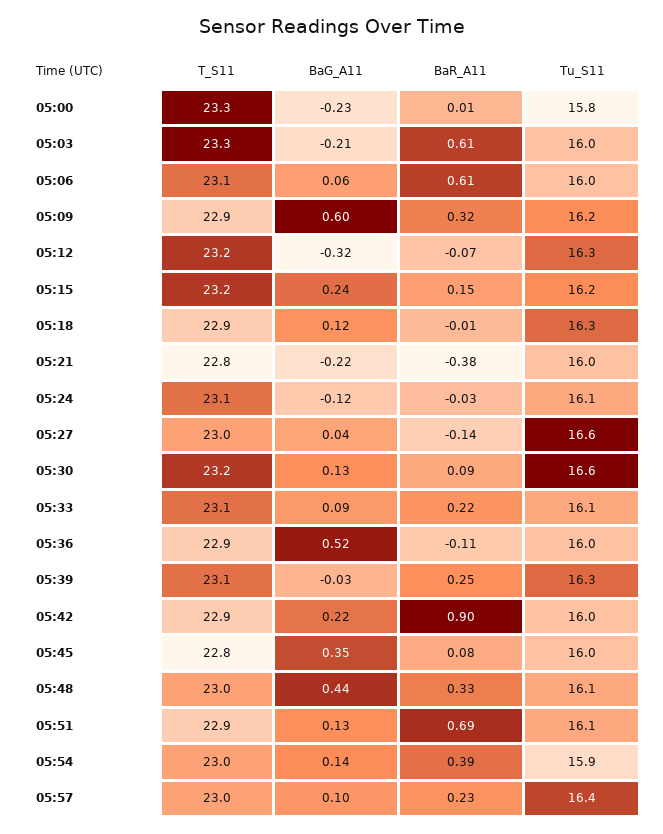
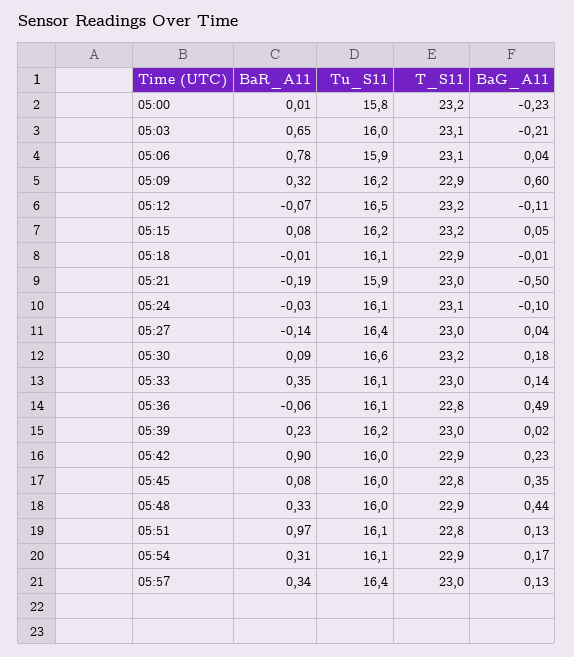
  {
    "T_S11": {
-     "05:00": 23.3,
+     "05:00": 23.2,
-     "05:03": 23.3,
+     "05:03": 23.1,
      "05:06": 23.1,
      "05:09": 22.9,
      "05:12": 23.2,
      "05:15": 23.2,
      "05:18": 22.9,
-     "05:21": 22.8,
+     "05:21": 23,
      "05:24": 23.1,
      "05:27": 23,
      "05:30": 23.2,
-     "05:33": 23.1,
+     "05:33": 23,
-     "05:36": 22.9,
+     "05:36": 22.8,
-     "05:39": 23.1,
+     "05:39": 23,
      "05:42": 22.9,
      "05:45": 22.8,
-     "05:48": 23,
+     "05:48": 22.9,
-     "05:51": 22.9,
+     "05:51": 22.8,
-     "05:54": 23,
+     "05:54": 22.9,
      "05:57": 23
    },
    "BaG_A11": {
      "05:00": -0.23,
      "05:03": -0.21,
-     "05:06": 0.06,
+     "05:06": 0.04,
      "05:09": 0.6,
-     "05:12": -0.32,
+     "05:12": -0.11,
-     "05:15": 0.24,
+     "05:15": 0.05,
-     "05:18": 0.12,
+     "05:18": -0.01,
-     "05:21": -0.22,
+     "05:21": -0.5,
-     "05:24": -0.12,
+     "05:24": -0.1,
      "05:27": 0.04,
-     "05:30": 0.13,
+     "05:30": 0.18,
-     "05:33": 0.09,
+     "05:33": 0.14,
-     "05:36": 0.52,
+     "05:36": 0.49,
-     "05:39": -0.03,
+     "05:39": 0.02,
-     "05:42": 0.22,
+     "05:42": 0.23,
      "05:45": 0.35,
      "05:48": 0.44,
      "05:51": 0.13,
-     "05:54": 0.14,
+     "05:54": 0.17,
-     "05:57": 0.1
+     "05:57": 0.13
    },
    "BaR_A11": {
      "05:00": 0.01,
-     "05:03": 0.61,
+     "05:03": 0.65,
-     "05:06": 0.61,
+     "05:06": 0.78,
      "05:09": 0.32,
      "05:12": -0.07,
-     "05:15": 0.15,
+     "05:15": 0.08,
      "05:18": -0.01,
-     "05:21": -0.38,
+     "05:21": -0.19,
      "05:24": -0.03,
      "05:27": -0.14,
      "05:30": 0.09,
-     "05:33": 0.22,
+     "05:33": 0.35,
-     "05:36": -0.11,
+     "05:36": -0.06,
-     "05:39": 0.25,
+     "05:39": 0.23,
      "05:42": 0.9,
      "05:45": 0.08,
      "05:48": 0.33,
-     "05:51": 0.69,
+     "05:51": 0.97,
-     "05:54": 0.39,
+     "05:54": 0.31,
-     "05:57": 0.23
+     "05:57": 0.34
    },
    "Tu_S11": {
      "05:00": 15.8,
      "05:03": 16,
-     "05:06": 16,
+     "05:06": 15.9,
      "05:09": 16.2,
-     "05:12": 16.3,
+     "05:12": 16.5,
      "05:15": 16.2,
-     "05:18": 16.3,
+     "05:18": 16.1,
-     "05:21": 16,
+     "05:21": 15.9,
      "05:24": 16.1,
-     "05:27": 16.6,
+     "05:27": 16.4,
      "05:30": 16.6,
      "05:33": 16.1,
-     "05:36": 16,
+     "05:36": 16.1,
-     "05:39": 16.3,
+     "05:39": 16.2,
      "05:42": 16,
      "05:45": 16,
-     "05:48": 16.1,
+     "05:48": 16,
      "05:51": 16.1,
-     "05:54": 15.9,
+     "05:54": 16.1,
      "05:57": 16.4
    }
  }

